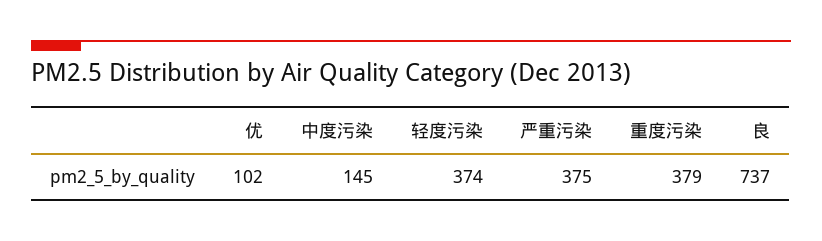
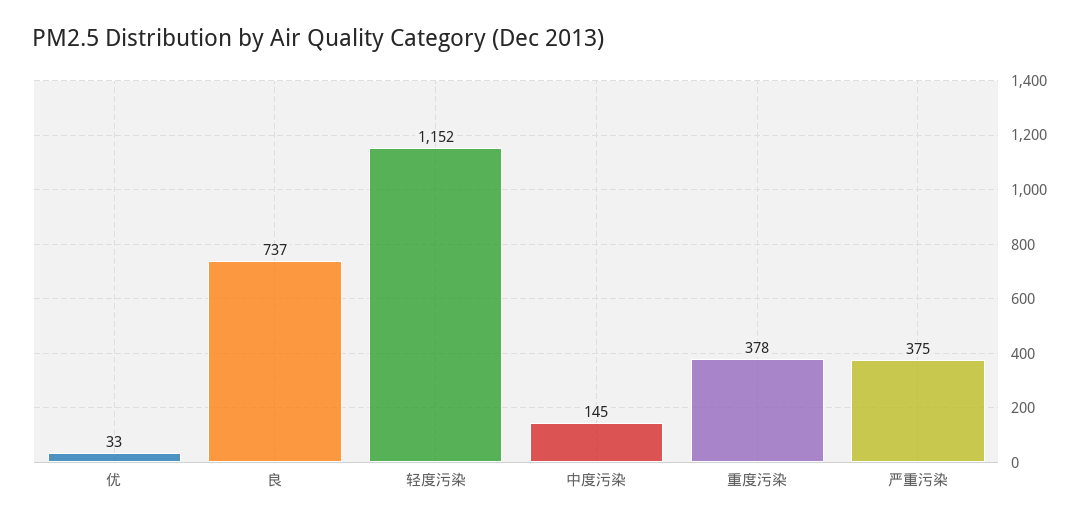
  {
-   "优": 102,
+   "优": 33,
    "中度污染": 145,
-   "轻度污染": 374,
+   "轻度污染": 1152,
    "严重污染": 375,
-   "重度污染": 379,
+   "重度污染": 378,
    "良": 737
  }

